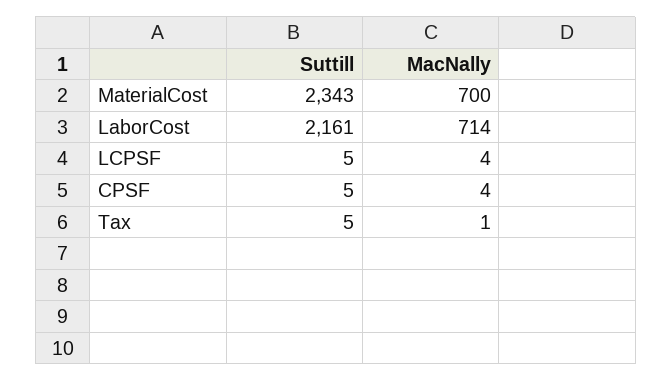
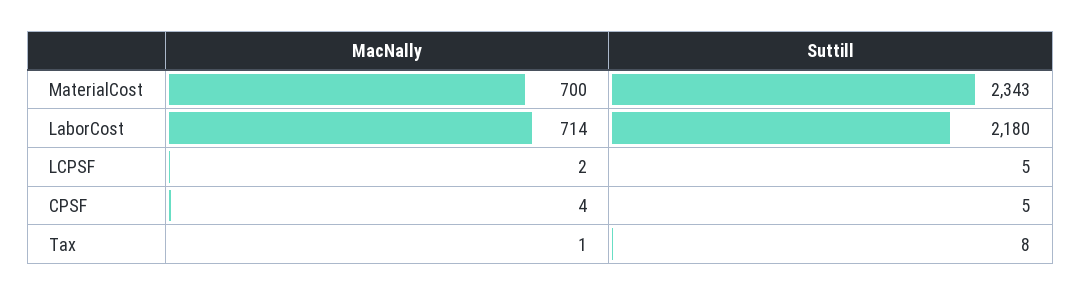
  {
    "Suttill": {
      "MaterialCost": 2343,
-     "LaborCost": 2161,
+     "LaborCost": 2180,
      "LCPSF": 5,
      "CPSF": 5,
-     "Tax": 5
+     "Tax": 8
    },
    "MacNally": {
      "MaterialCost": 700,
      "LaborCost": 714,
-     "LCPSF": 4,
+     "LCPSF": 2,
      "CPSF": 4,
      "Tax": 1
    }
  }

